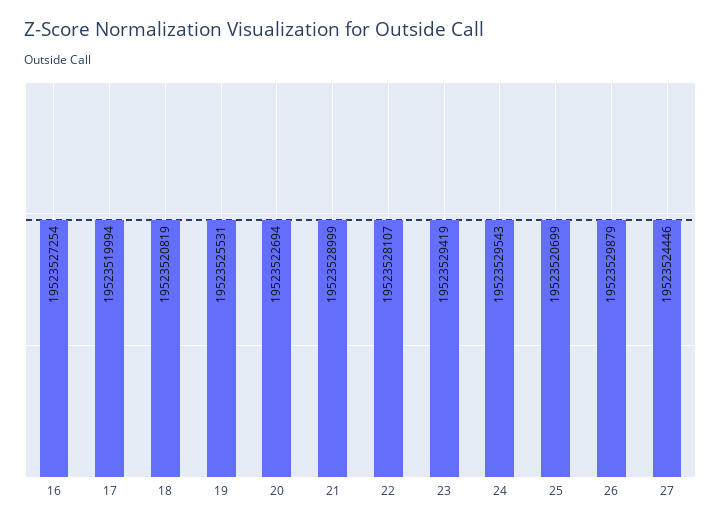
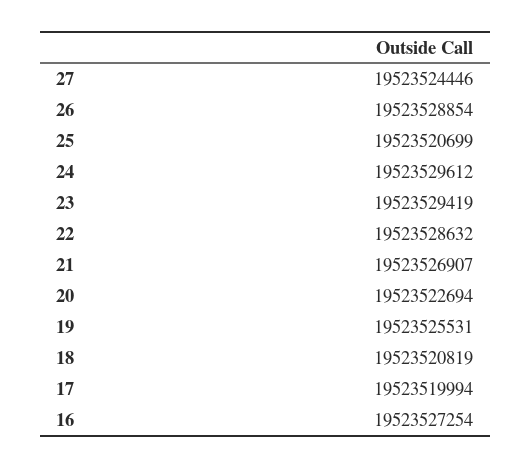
  {
    "16": 19523527254,
    "17": 19523519994,
    "18": 19523520819,
    "19": 19523525531,
    "20": 19523522694,
-   "21": 19523528999,
+   "21": 19523526907,
-   "22": 19523528107,
+   "22": 19523528632,
    "23": 19523529419,
-   "24": 19523529543,
+   "24": 19523529612,
    "25": 19523520699,
-   "26": 19523529879,
+   "26": 19523528854,
    "27": 19523524446
  }

